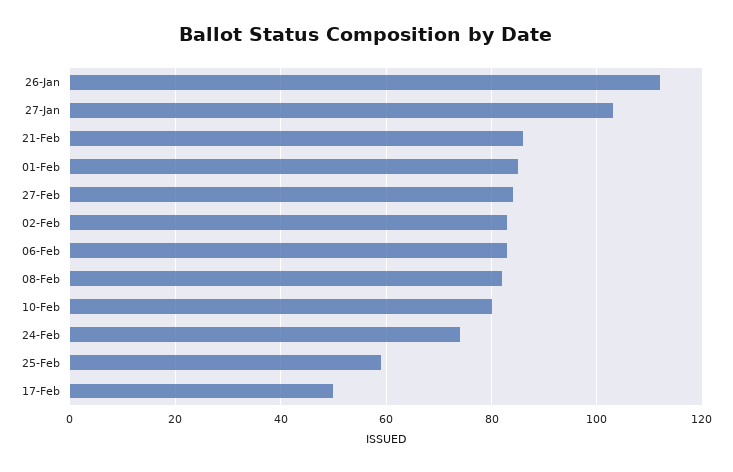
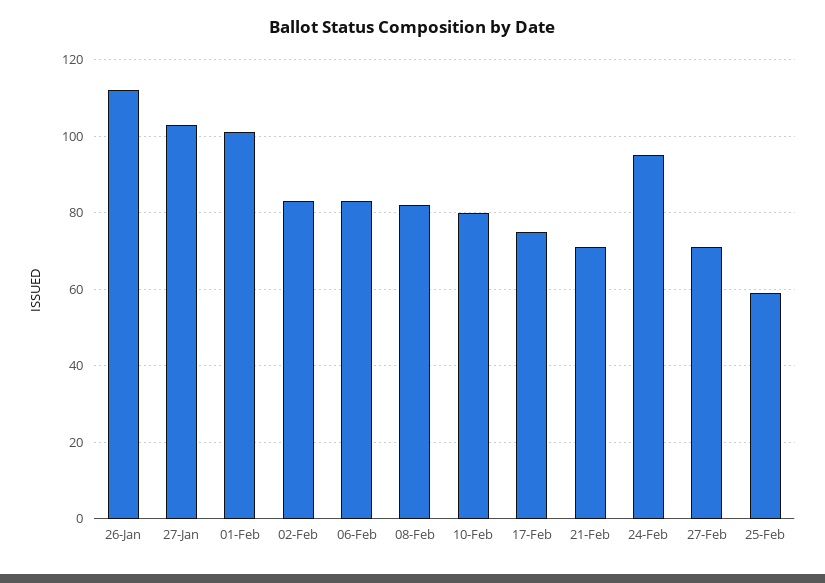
  {
    "26-Jan": 110,
    "27-Jan": 105,
-   "21-Feb": 85,
+   "21-Feb": 70,
-   "01-Feb": 85,
+   "01-Feb": 100,
-   "27-Feb": 85,
+   "27-Feb": 70,
    "02-Feb": 85,
    "06-Feb": 85,
    "08-Feb": 80,
    "10-Feb": 80,
-   "24-Feb": 75,
+   "24-Feb": 95,
    "25-Feb": 60,
-   "17-Feb": 50
+   "17-Feb": 75
  }

